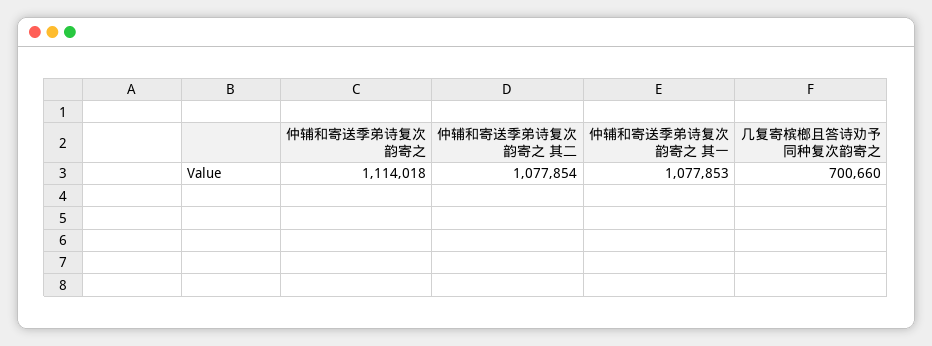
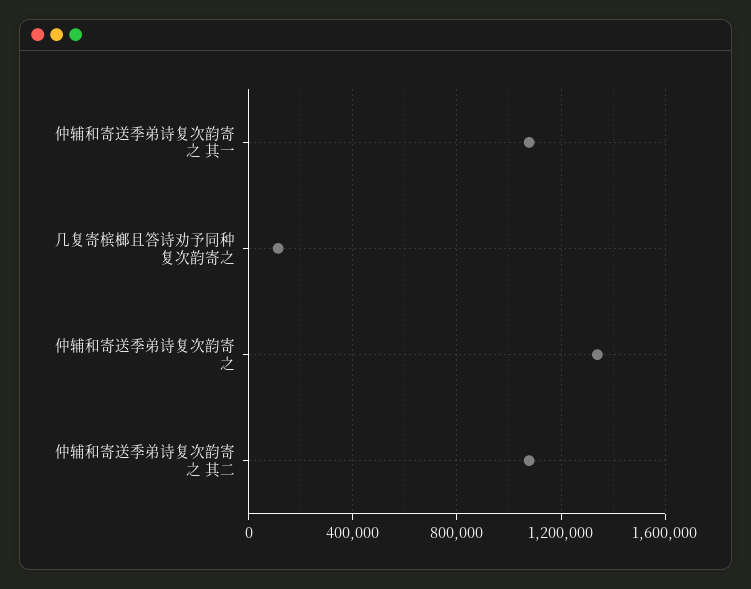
  {
-   "仲辅和寄送季弟诗复次韵寄之": 1114018,
+   "仲辅和寄送季弟诗复次韵寄之": 1350000,
    "仲辅和寄送季弟诗复次韵寄之 其二": 1077854,
    "仲辅和寄送季弟诗复次韵寄之 其一": 1077853,
-   "几复寄槟榔且答诗劝予同种复次韵寄之": 700660
+   "几复寄槟榔且答诗劝予同种复次韵寄之": 100000
  }

